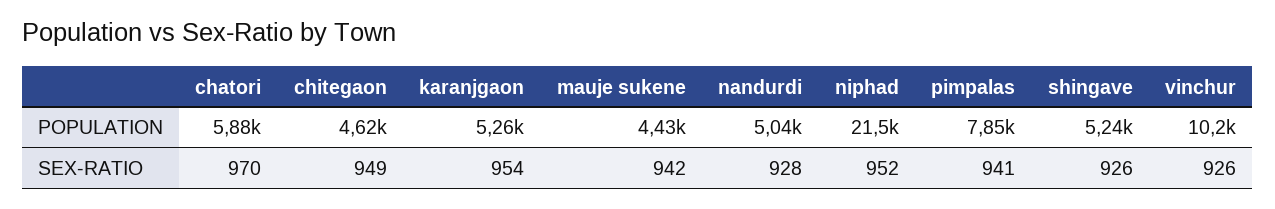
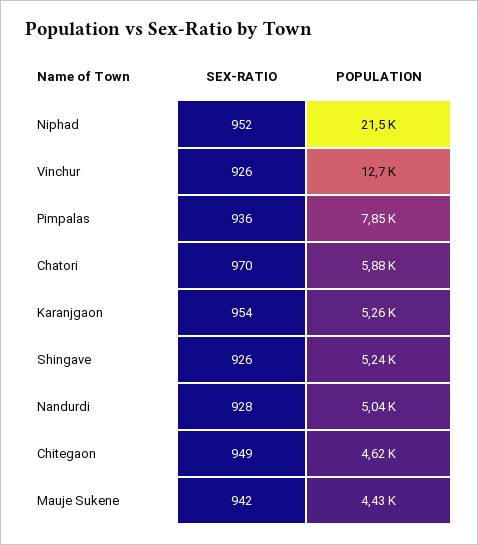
  {
    "chatori": {
      "POPULATION": 5880,
      "SEX-RATIO": 970
    },
    "chitegaon": {
      "POPULATION": 4620,
      "SEX-RATIO": 949
    },
    "karanjgaon": {
      "POPULATION": 5260,
      "SEX-RATIO": 954
    },
    "mauje sukene": {
      "POPULATION": 4430,
      "SEX-RATIO": 942
    },
    "nandurdi": {
      "POPULATION": 5040,
      "SEX-RATIO": 928
    },
    "niphad": {
      "POPULATION": 21500,
      "SEX-RATIO": 952
    },
    "pimpalas": {
      "POPULATION": 7850,
-     "SEX-RATIO": 941
+     "SEX-RATIO": 936
    },
    "shingave": {
      "POPULATION": 5240,
      "SEX-RATIO": 926
    },
    "vinchur": {
-     "POPULATION": 10200,
+     "POPULATION": 12700,
      "SEX-RATIO": 926
    }
  }

